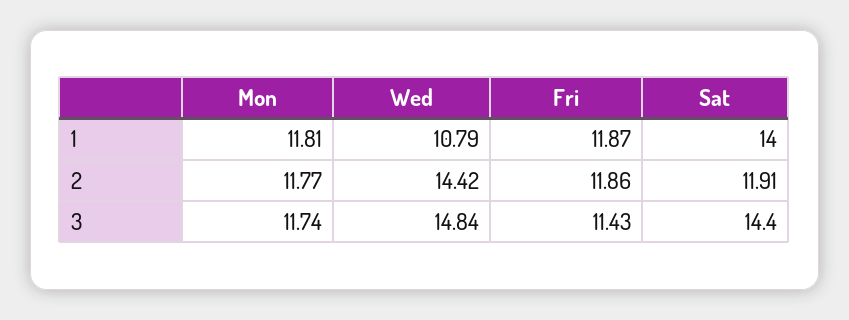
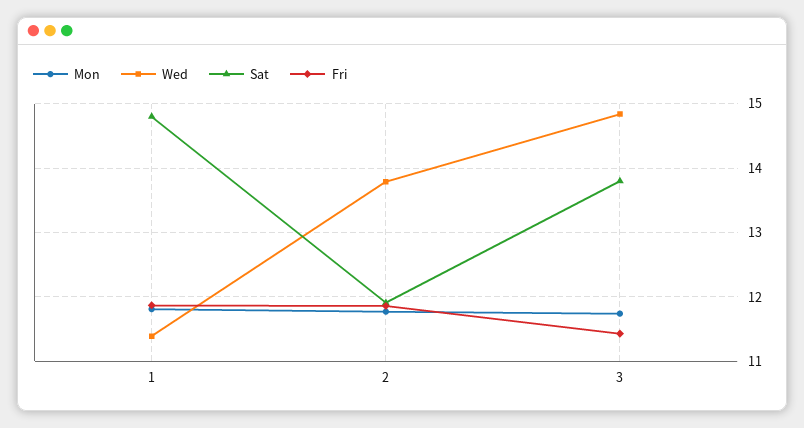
  {
    "Mon": {
      "1": 11.81,
      "2": 11.77,
      "3": 11.74
    },
    "Wed": {
-     "1": 10.79,
+     "1": 11.4,
-     "2": 14.42,
+     "2": 13.8,
      "3": 14.84
    },
    "Fri": {
      "1": 11.87,
      "2": 11.86,
      "3": 11.43
    },
    "Sat": {
-     "1": 14,
+     "1": 14.8,
      "2": 11.91,
-     "3": 14.4
+     "3": 13.8
    }
  }

